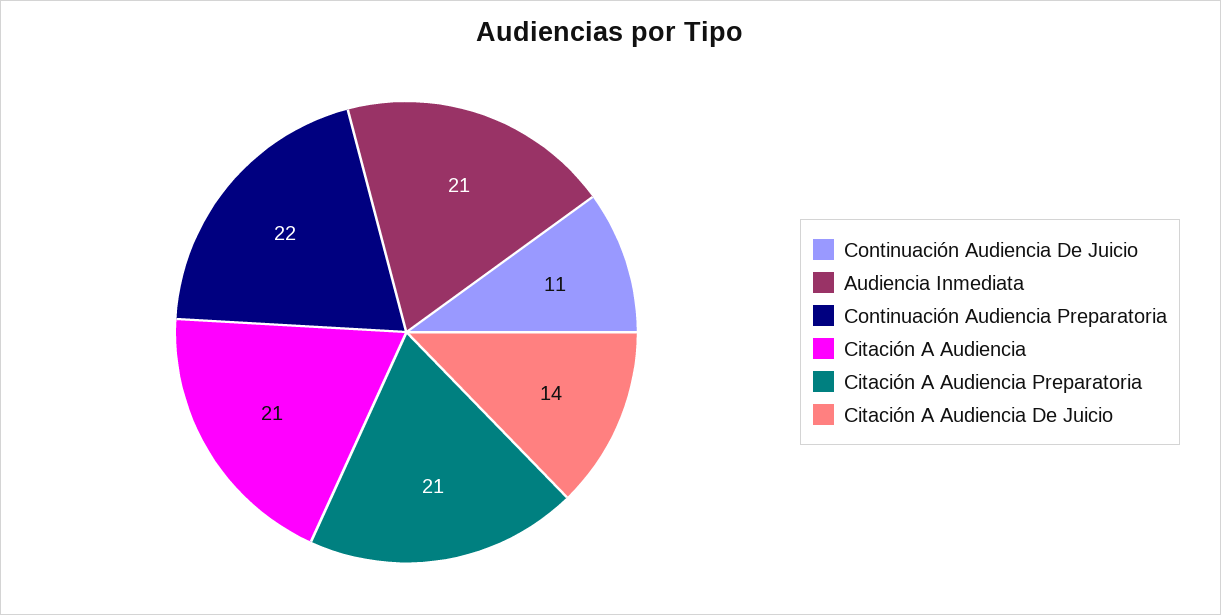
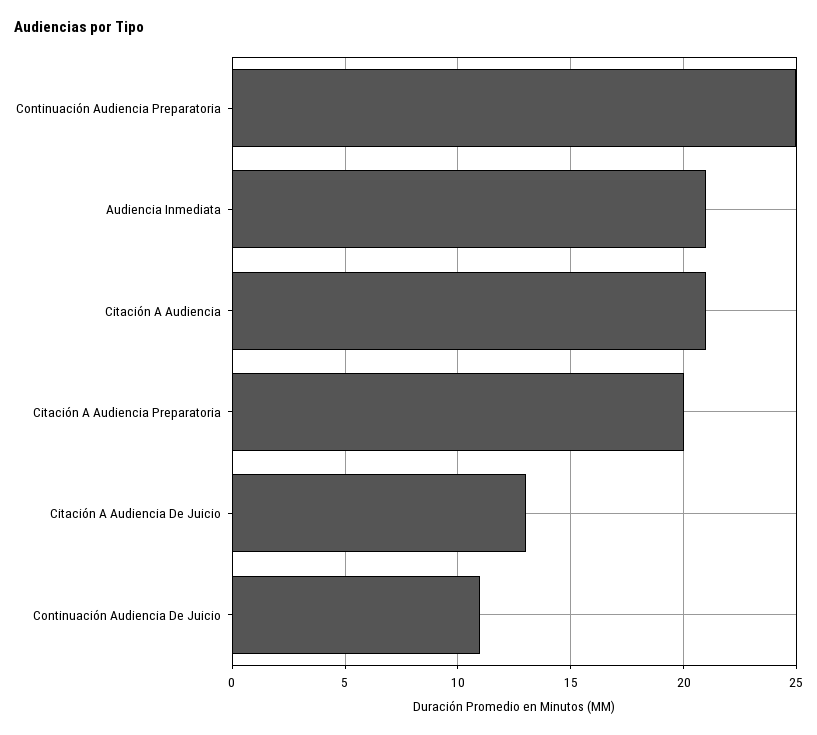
  {
    "Continuación Audiencia De Juicio": 11,
    "Audiencia Inmediata": 21,
-   "Continuación Audiencia Preparatoria": 22,
+   "Continuación Audiencia Preparatoria": 25,
    "Citación A Audiencia": 21,
-   "Citación A Audiencia Preparatoria": 21,
+   "Citación A Audiencia Preparatoria": 20,
-   "Citación A Audiencia De Juicio": 14
+   "Citación A Audiencia De Juicio": 13
  }

